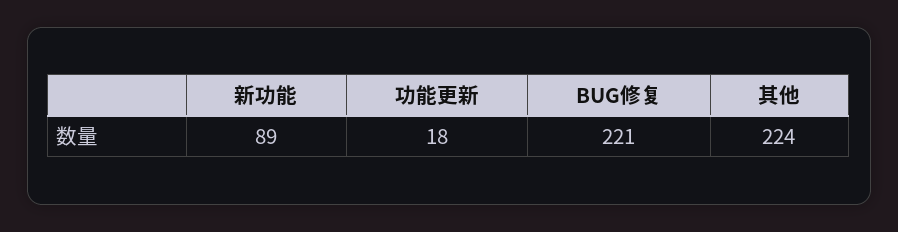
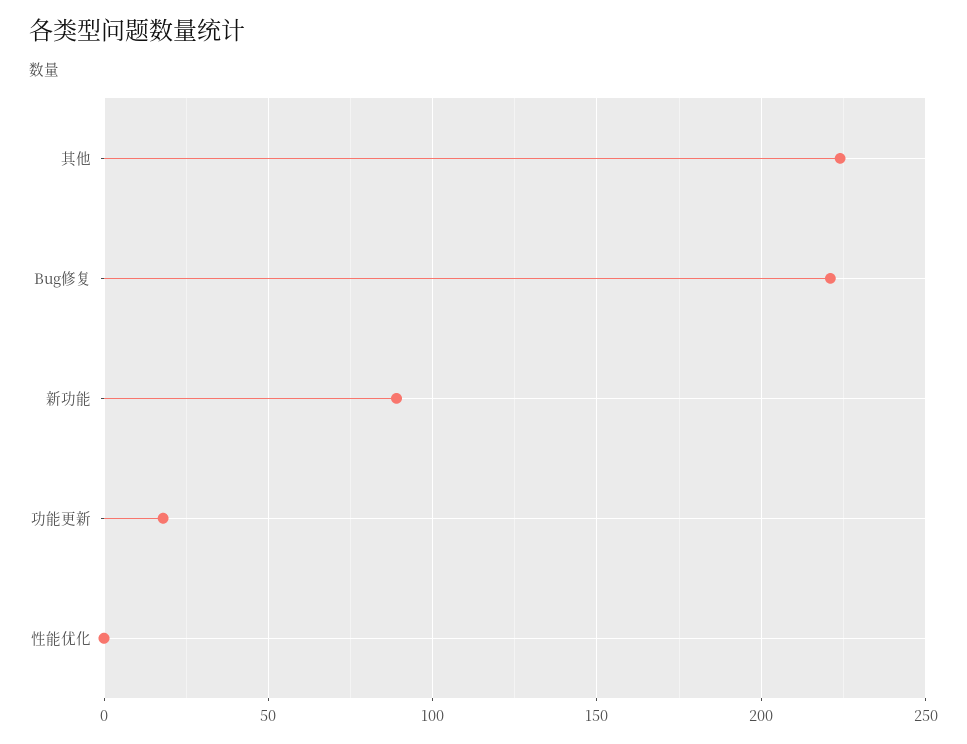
  {
    "新功能": 89,
    "功能更新": 18,
    "BUG修复": 221,
-   "其他": 224
+   "其他": 224,
+   "性能优化": 0
  }

